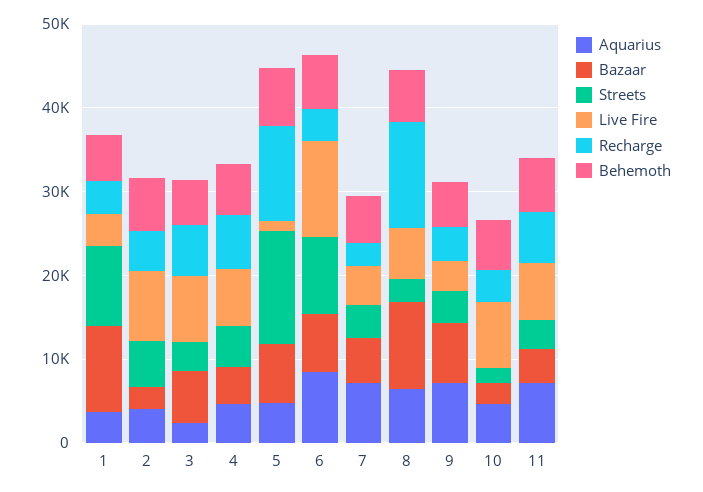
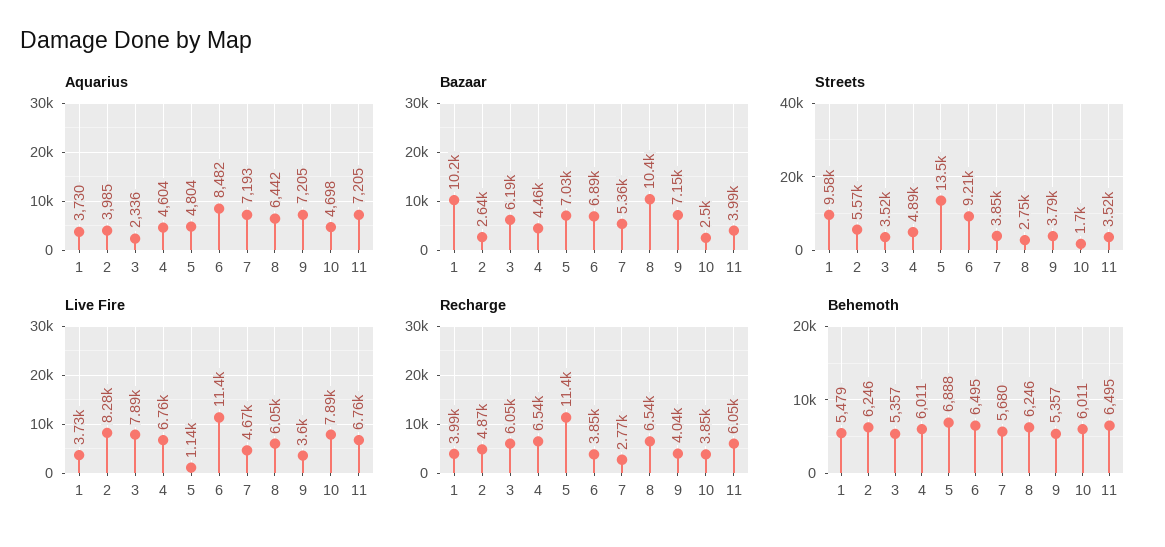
  {
    "Aquarius": {
      "1": 3730,
      "2": 3985,
      "3": 2336,
      "4": 4604,
      "5": 4804,
      "6": 8482,
      "7": 7193,
      "8": 6442,
      "9": 7205,
      "10": 4698,
      "11": 7205
    },
    "Bazaar": {
      "1": 10200,
      "2": 2640,
      "3": 6190,
      "4": 4460,
      "5": 7030,
      "6": 6890,
      "7": 5360,
      "8": 10400,
      "9": 7150,
      "10": 2500,
      "11": 3990
    },
    "Streets": {
      "1": 9580,
      "2": 5570,
      "3": 3520,
      "4": 4890,
      "5": 13500,
      "6": 9210,
      "7": 3850,
      "8": 2750,
      "9": 3790,
      "10": 1700,
      "11": 3520
    },
    "Live Fire": {
      "1": 3730,
      "2": 8280,
      "3": 7890,
      "4": 6760,
      "5": 1140,
      "6": 11400,
      "7": 4670,
      "8": 6050,
      "9": 3600,
      "10": 7890,
      "11": 6760
    },
    "Recharge": {
      "1": 3990,
      "2": 4870,
      "3": 6050,
      "4": 6540,
      "5": 11400,
      "6": 3850,
      "7": 2770,
-     "8": 12000,
+     "8": 6540,
      "9": 4040,
      "10": 3850,
      "11": 6050
    },
    "Behemoth": {
      "1": 5479,
      "2": 6246,
      "3": 5357,
      "4": 6011,
      "5": 6888,
      "6": 6495,
      "7": 5680,
      "8": 6246,
      "9": 5357,
      "10": 6011,
      "11": 6495
    }
  }

